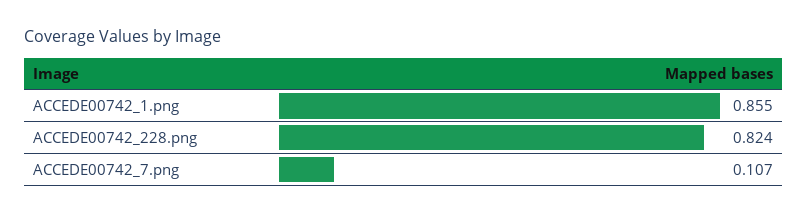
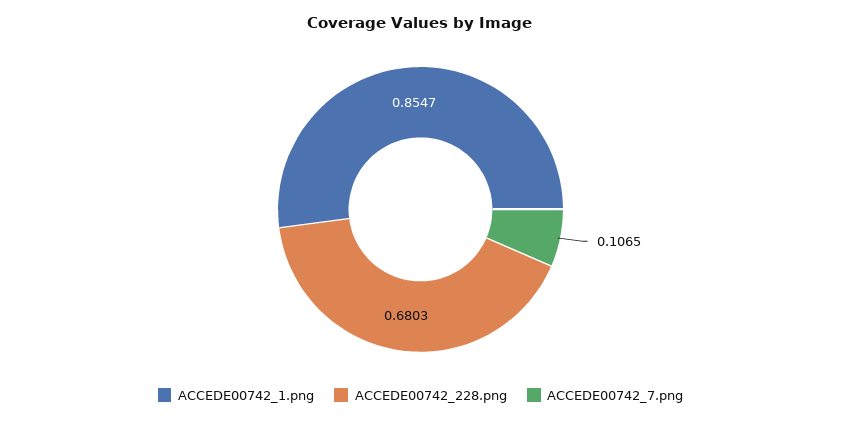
  {
    "ACCEDE00742_1.png": 0.8547,
-   "ACCEDE00742_228.png": 0.824,
+   "ACCEDE00742_228.png": 0.6803,
    "ACCEDE00742_7.png": 0.1065
  }

